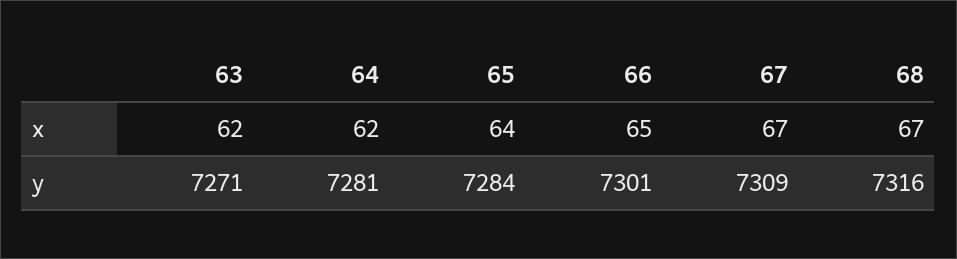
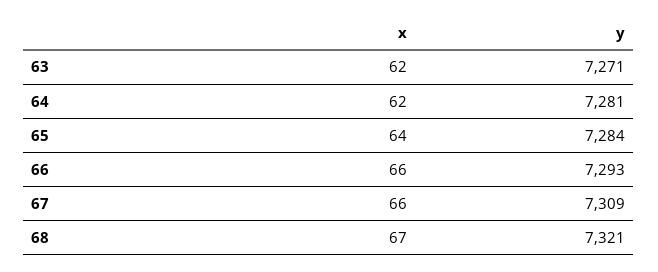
  {
    "63": {
      "x": 62,
      "y": 7271
    },
    "64": {
      "x": 62,
      "y": 7281
    },
    "65": {
      "x": 64,
      "y": 7284
    },
    "66": {
-     "x": 65,
+     "x": 66,
-     "y": 7301
+     "y": 7293
    },
    "67": {
-     "x": 67,
+     "x": 66,
      "y": 7309
    },
    "68": {
      "x": 67,
-     "y": 7316
+     "y": 7321
    }
  }

